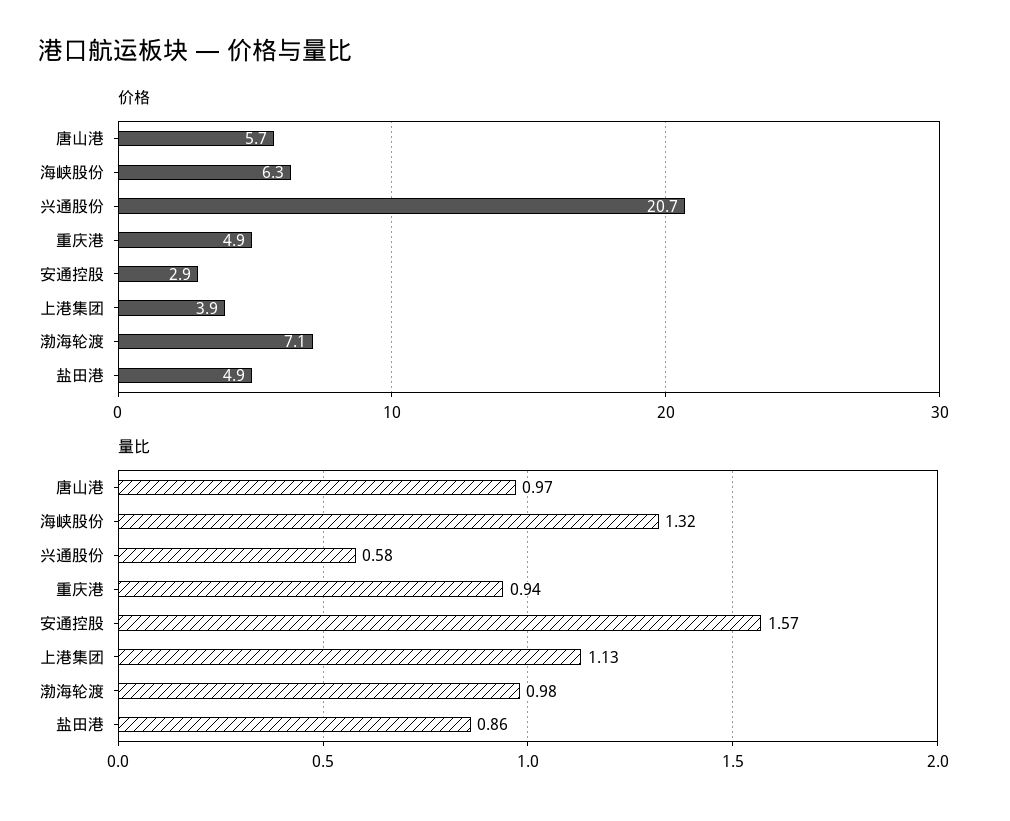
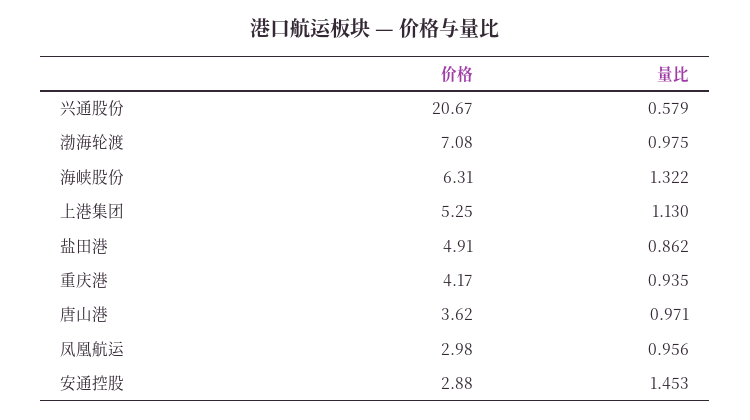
  {
    "价格": {
-     "唐山港": 5.7,
+     "唐山港": 3.62,
      "海峡股份": 6.31,
      "兴通股份": 20.67,
-     "重庆港": 4.9,
+     "重庆港": 4.17,
      "安通控股": 2.88,
-     "上港集团": 3.9,
+     "上港集团": 5.25,
      "渤海轮渡": 7.08,
-     "盐田港": 4.91
+     "盐田港": 4.91,
+     "凤凰航运": 2.98
    },
    "量比": {
      "唐山港": 0.971,
      "海峡股份": 1.322,
      "兴通股份": 0.579,
      "重庆港": 0.935,
-     "安通控股": 1.57,
+     "安通控股": 1.453,
      "上港集团": 1.13,
      "渤海轮渡": 0.975,
-     "盐田港": 0.862
+     "盐田港": 0.862,
+     "凤凰航运": 0.956
    }
  }

